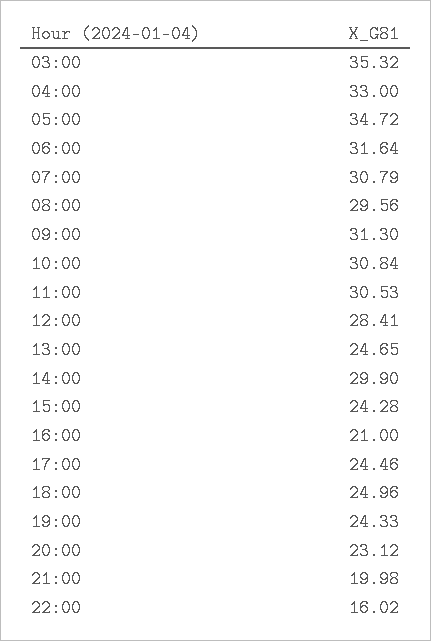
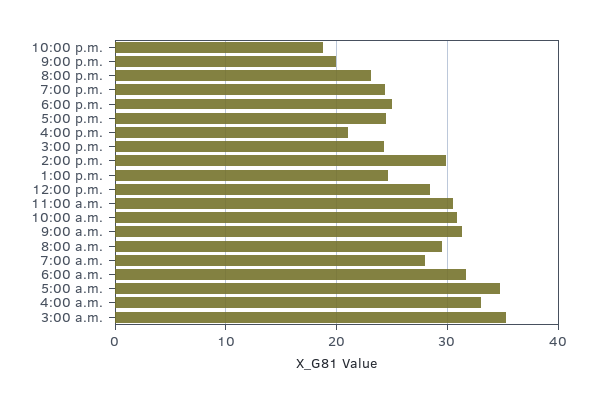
  {
    "03:00": 35.32,
    "04:00": 33,
    "05:00": 34.72,
    "06:00": 31.64,
-   "07:00": 30.79,
+   "07:00": 28,
    "08:00": 29.56,
    "09:00": 31.3,
    "10:00": 30.84,
    "11:00": 30.53,
    "12:00": 28.41,
    "13:00": 24.65,
    "14:00": 29.9,
    "15:00": 24.28,
    "16:00": 21,
    "17:00": 24.46,
    "18:00": 24.96,
    "19:00": 24.33,
    "20:00": 23.12,
    "21:00": 19.98,
-   "22:00": 16.02
+   "22:00": 19
  }

